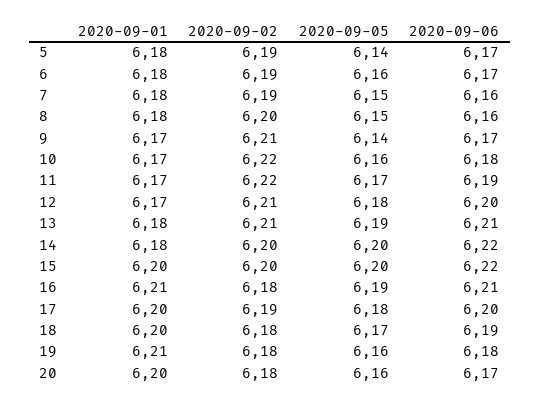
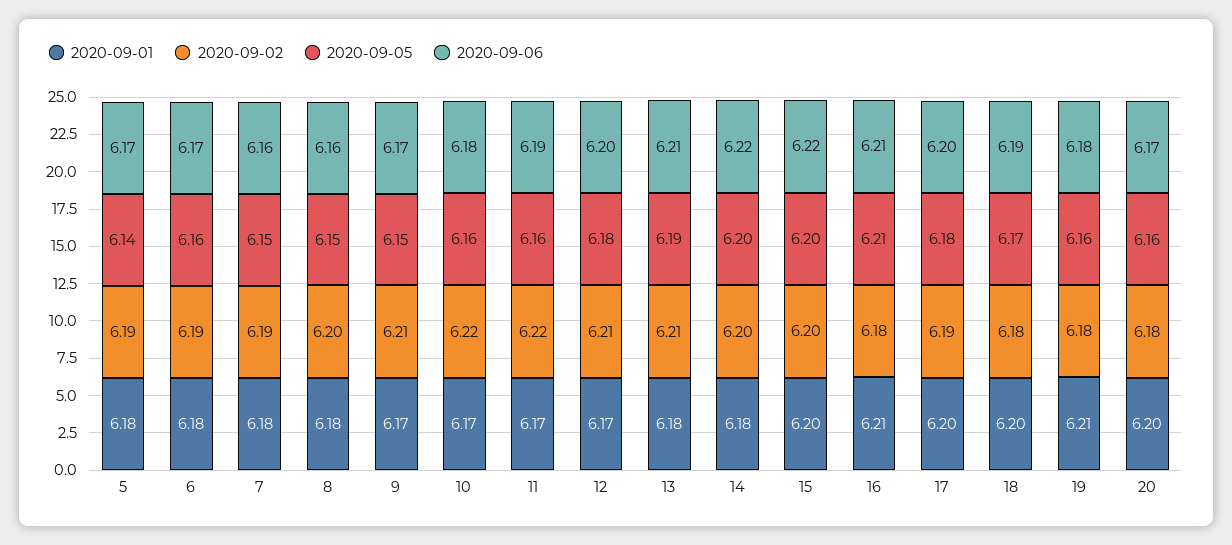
  {
    "2020-09-01": {
      "5": 6.18,
      "6": 6.18,
      "7": 6.18,
      "8": 6.18,
      "9": 6.17,
      "10": 6.17,
      "11": 6.17,
      "12": 6.17,
      "13": 6.18,
      "14": 6.18,
      "15": 6.2,
      "16": 6.21,
      "17": 6.2,
      "18": 6.2,
      "19": 6.21,
      "20": 6.2
    },
    "2020-09-02": {
      "5": 6.19,
      "6": 6.19,
      "7": 6.19,
      "8": 6.2,
      "9": 6.21,
      "10": 6.22,
      "11": 6.22,
      "12": 6.21,
      "13": 6.21,
      "14": 6.2,
      "15": 6.2,
      "16": 6.18,
      "17": 6.19,
      "18": 6.18,
      "19": 6.18,
      "20": 6.18
    },
    "2020-09-05": {
      "5": 6.14,
      "6": 6.16,
      "7": 6.15,
      "8": 6.15,
-     "9": 6.14,
+     "9": 6.15,
      "10": 6.16,
-     "11": 6.17,
+     "11": 6.16,
      "12": 6.18,
      "13": 6.19,
      "14": 6.2,
      "15": 6.2,
-     "16": 6.19,
+     "16": 6.21,
      "17": 6.18,
      "18": 6.17,
      "19": 6.16,
      "20": 6.16
    },
    "2020-09-06": {
      "5": 6.17,
      "6": 6.17,
      "7": 6.16,
      "8": 6.16,
      "9": 6.17,
      "10": 6.18,
      "11": 6.19,
      "12": 6.2,
      "13": 6.21,
      "14": 6.22,
      "15": 6.22,
      "16": 6.21,
      "17": 6.2,
      "18": 6.19,
      "19": 6.18,
      "20": 6.17
    }
  }

